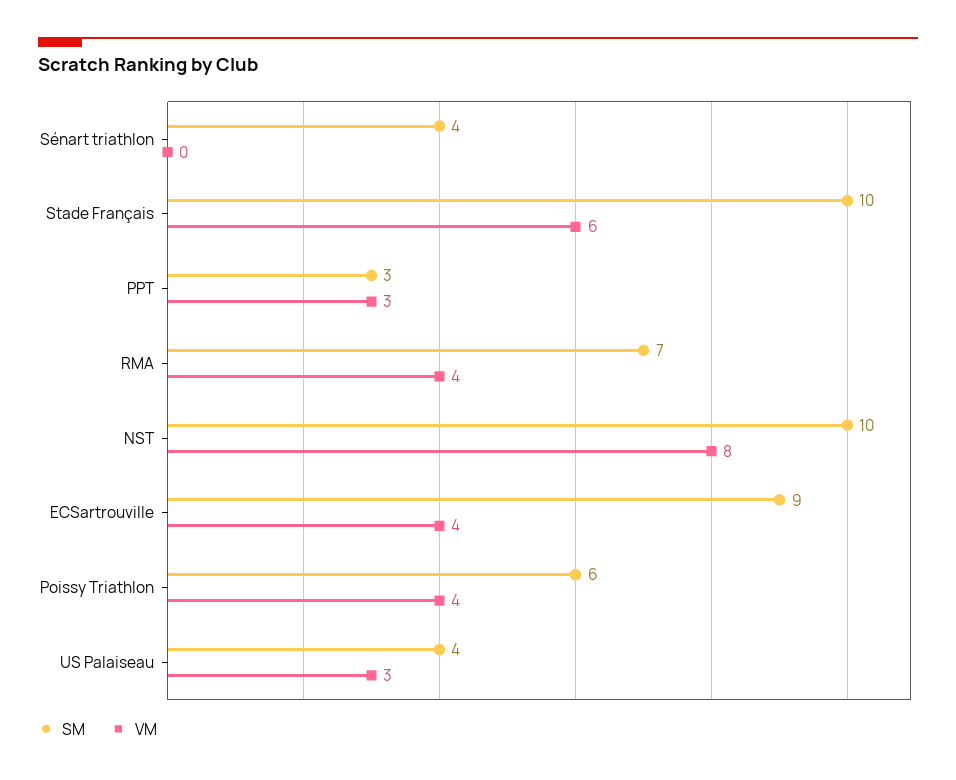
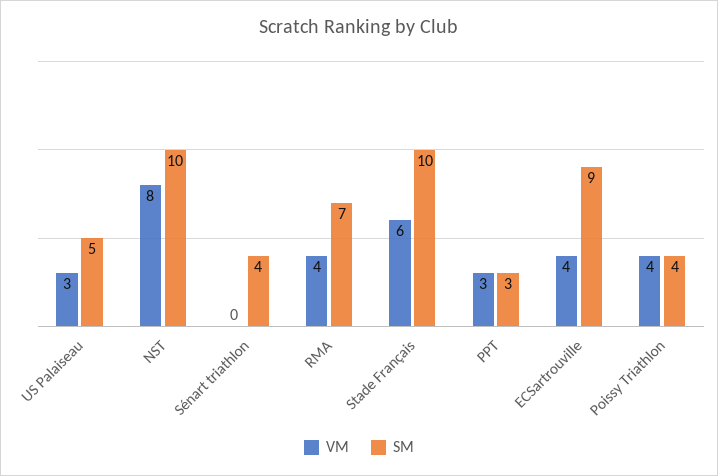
  {
    "SM": {
      "Sénart triathlon": 4,
      "Stade Français": 10,
      "PPT": 3,
      "RMA": 7,
      "NST": 10,
      "ECSartrouville": 9,
-     "Poissy Triathlon": 6,
+     "Poissy Triathlon": 4,
-     "US Palaiseau": 4
+     "US Palaiseau": 5
    },
    "VM": {
      "Sénart triathlon": 0,
      "Stade Français": 6,
      "PPT": 3,
      "RMA": 4,
      "NST": 8,
      "ECSartrouville": 4,
      "Poissy Triathlon": 4,
      "US Palaiseau": 3
    }
  }

